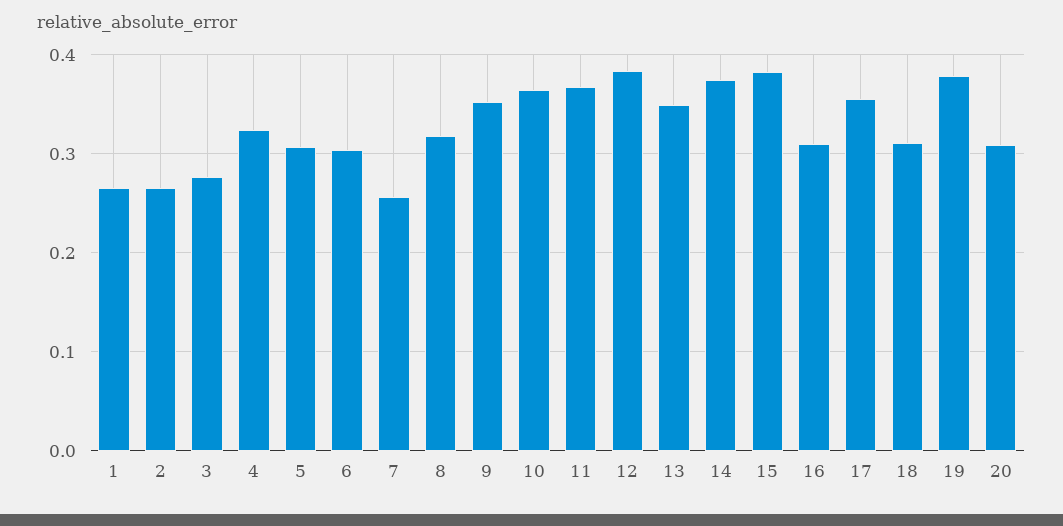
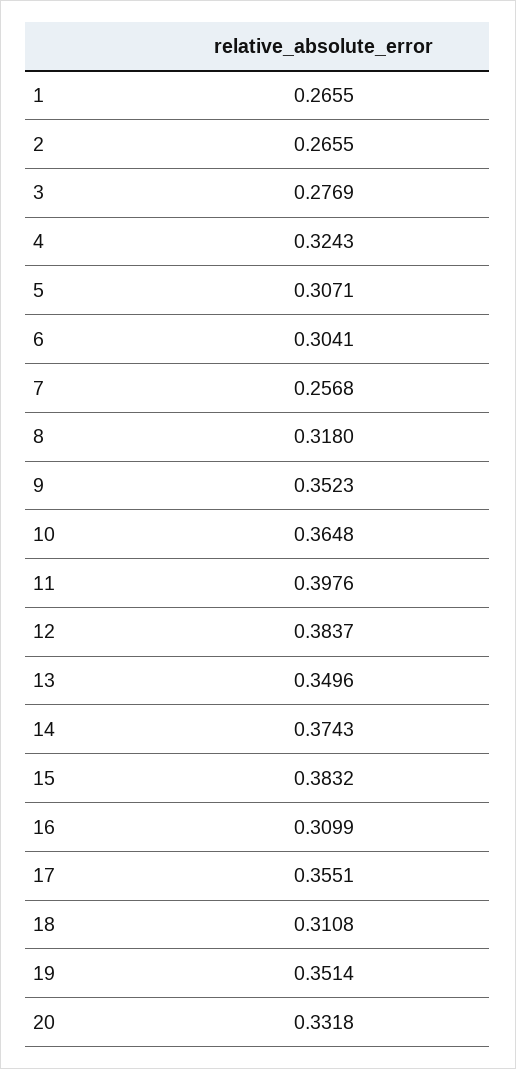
  {
    "1": 0.2655,
    "2": 0.2655,
    "3": 0.2769,
    "4": 0.3243,
    "5": 0.3071,
    "6": 0.3041,
    "7": 0.2568,
    "8": 0.318,
    "9": 0.3523,
    "10": 0.3648,
-   "11": 0.37,
+   "11": 0.3976,
    "12": 0.3837,
    "13": 0.3496,
    "14": 0.3743,
    "15": 0.3832,
    "16": 0.3099,
    "17": 0.3551,
    "18": 0.3108,
-   "19": 0.38,
+   "19": 0.3514,
-   "20": 0.31
+   "20": 0.3318
  }

